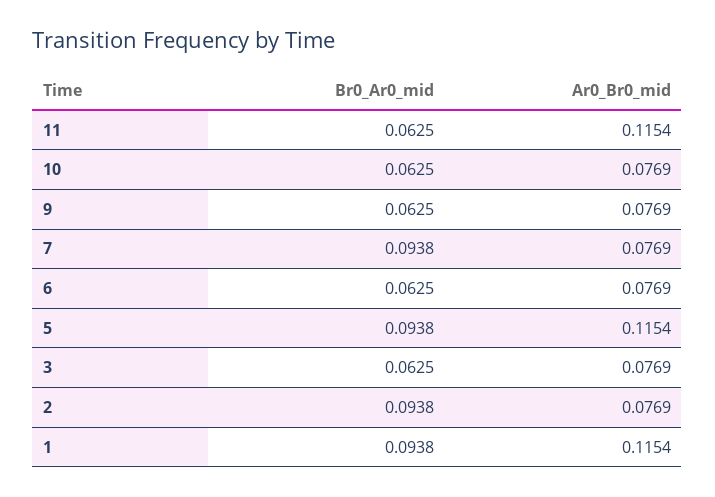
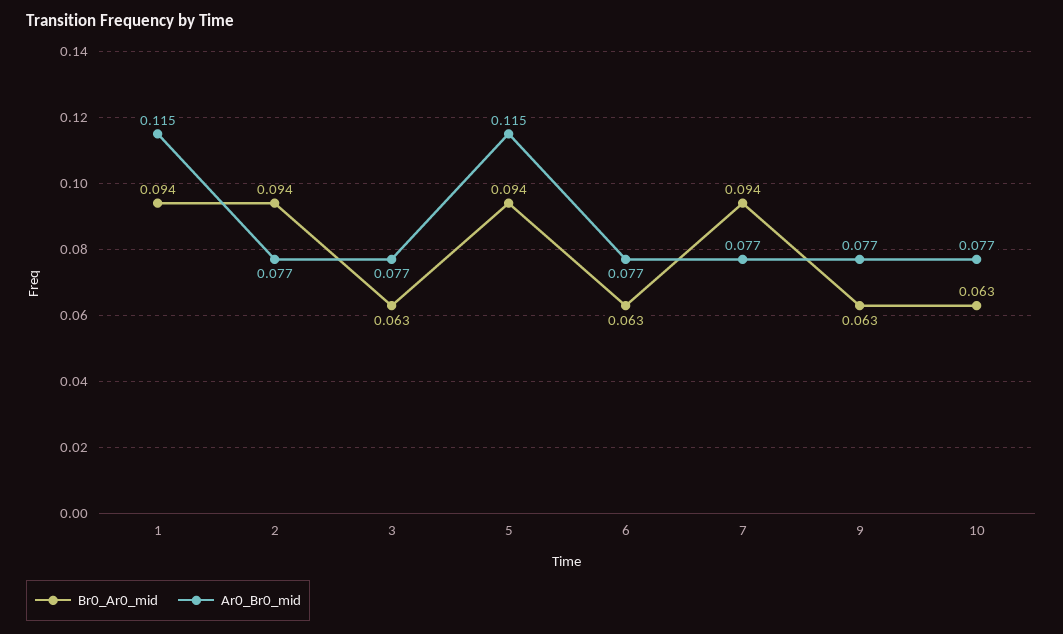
  {
    "Br0_Ar0_mid": {
-     "11": 0.0625,
      "10": 0.0625,
      "9": 0.0625,
      "7": 0.0938,
      "6": 0.0625,
      "5": 0.0938,
      "3": 0.0625,
      "2": 0.0938,
      "1": 0.0938
    },
    "Ar0_Br0_mid": {
-     "11": 0.1154,
      "10": 0.0769,
      "9": 0.0769,
      "7": 0.0769,
      "6": 0.0769,
      "5": 0.1154,
      "3": 0.0769,
      "2": 0.0769,
      "1": 0.1154
    }
  }

